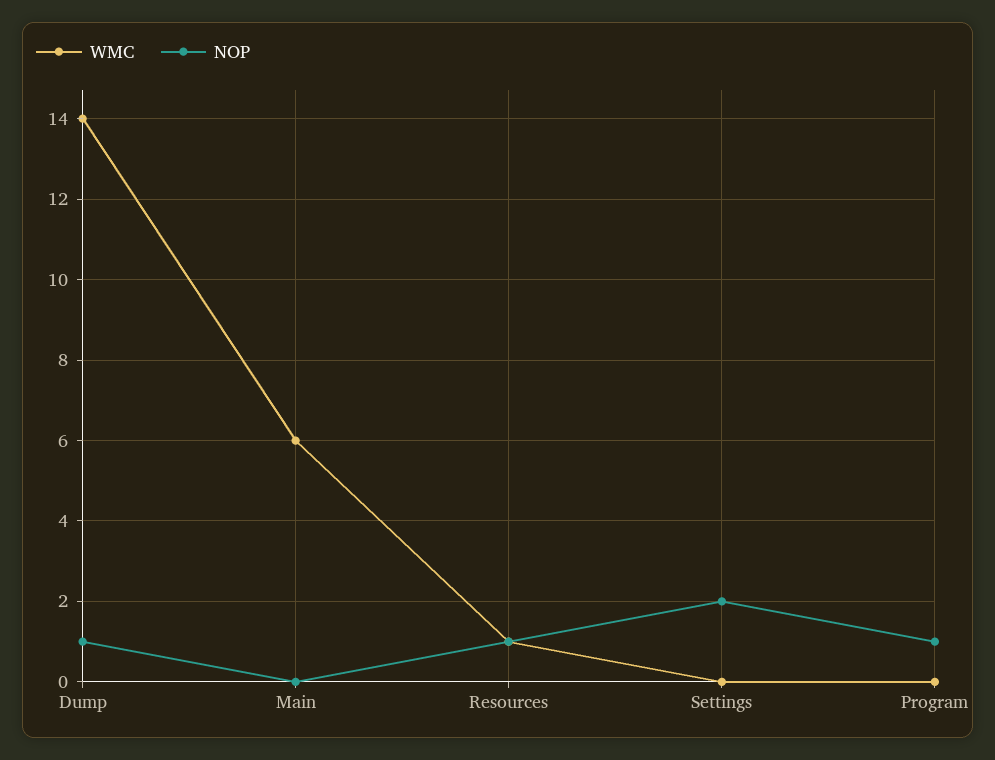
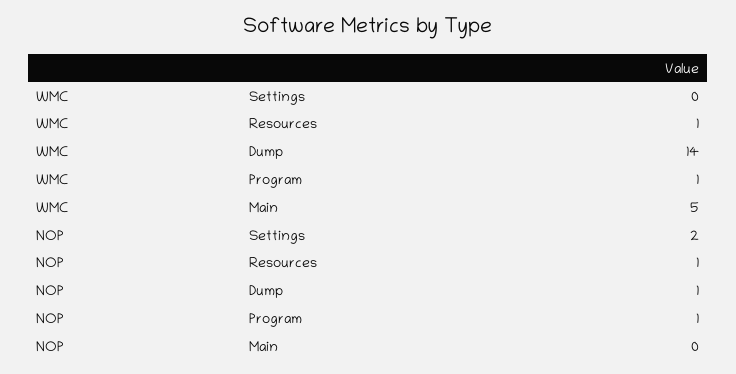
  {
    "WMC": {
      "Dump": 14,
-     "Main": 6,
+     "Main": 5,
      "Resources": 1,
      "Settings": 0,
-     "Program": 0
+     "Program": 1
    },
    "NOP": {
      "Dump": 1,
      "Main": 0,
      "Resources": 1,
      "Settings": 2,
      "Program": 1
    }
  }

